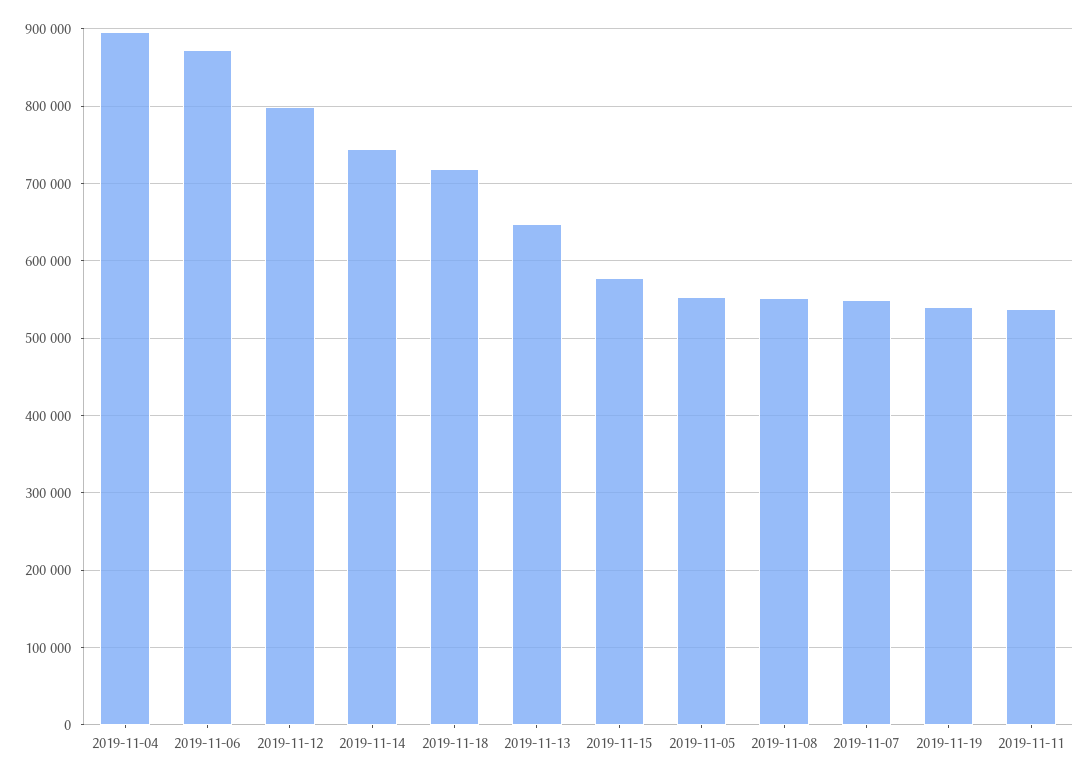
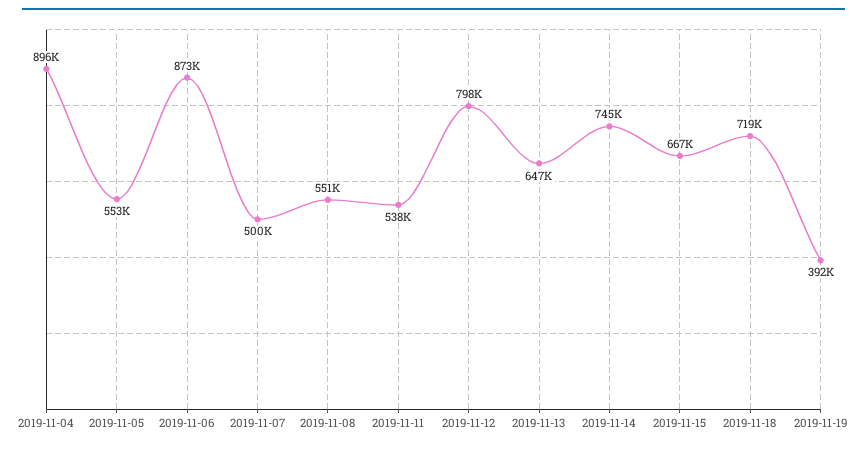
  {
    "2019-11-04": 896000,
    "2019-11-06": 873000,
    "2019-11-12": 798000,
    "2019-11-14": 745000,
    "2019-11-18": 719000,
    "2019-11-13": 647000,
-   "2019-11-15": 580000,
+   "2019-11-15": 667000,
    "2019-11-05": 553000,
    "2019-11-08": 551000,
-   "2019-11-07": 550000,
+   "2019-11-07": 500000,
-   "2019-11-19": 540000,
+   "2019-11-19": 392000,
    "2019-11-11": 538000
  }

